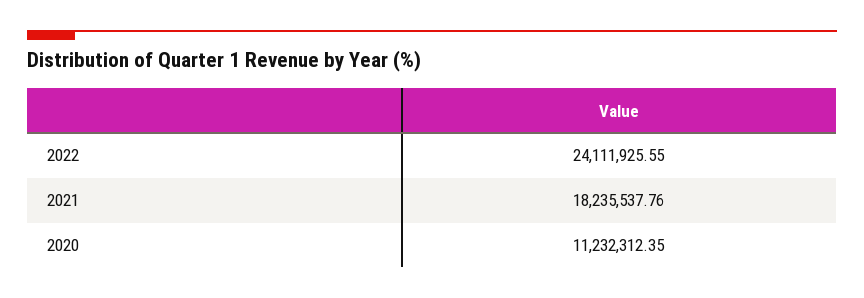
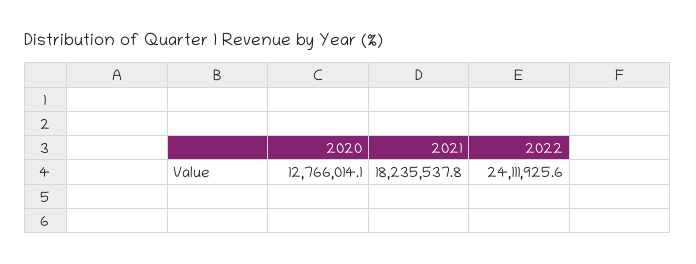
  {
    "2022": 24111925.55,
    "2021": 18235537.76,
-   "2020": 11232312.35
+   "2020": 12766014.1
  }

